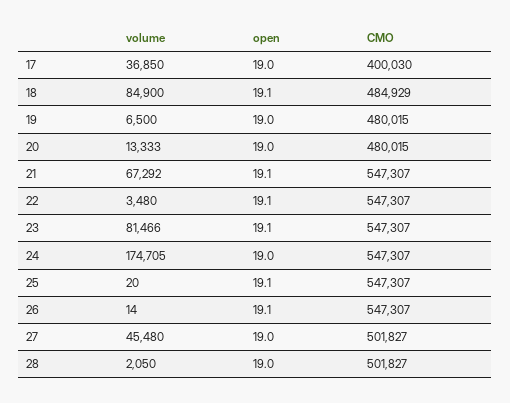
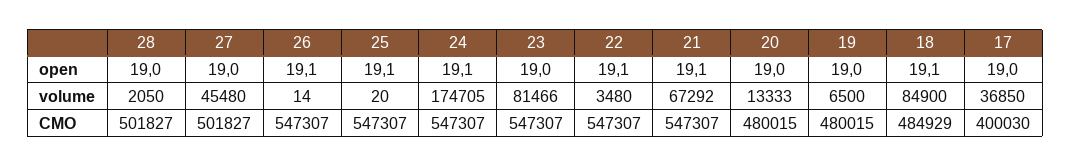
  {
    "volume": {
      "17": 36850,
      "18": 84900,
      "19": 6500,
      "20": 13333,
      "21": 67292,
      "22": 3480,
      "23": 81466,
      "24": 174705,
      "25": 20,
      "26": 14,
      "27": 45480,
      "28": 2050
    },
    "open": {
      "17": 19,
      "18": 19.1,
      "19": 19,
      "20": 19,
      "21": 19.1,
      "22": 19.1,
-     "23": 19.1,
+     "23": 19,
-     "24": 19,
+     "24": 19.1,
      "25": 19.1,
      "26": 19.1,
      "27": 19,
      "28": 19
    },
    "CMO": {
      "17": 400030,
      "18": 484929,
      "19": 480015,
      "20": 480015,
      "21": 547307,
      "22": 547307,
      "23": 547307,
      "24": 547307,
      "25": 547307,
      "26": 547307,
      "27": 501827,
      "28": 501827
    }
  }

